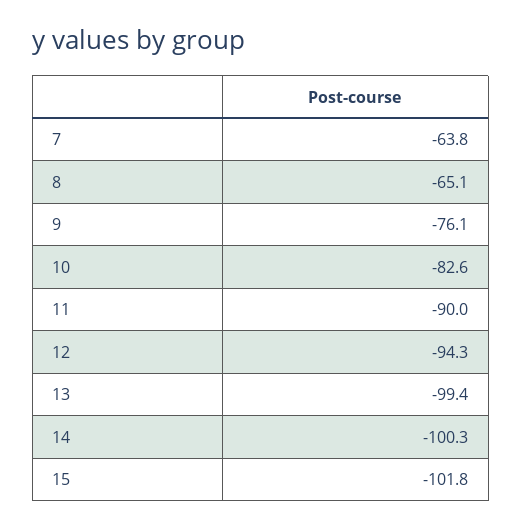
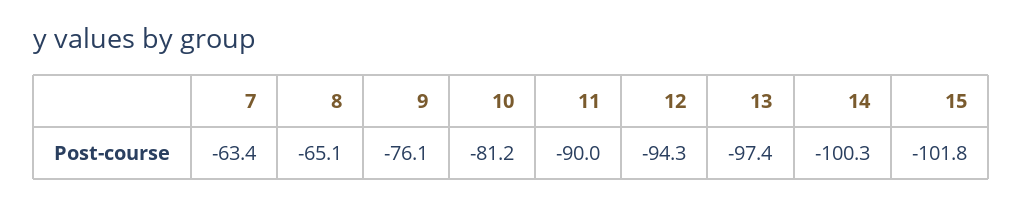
  {
-   "7": -63.8,
+   "7": -63.4,
    "8": -65.1,
    "9": -76.1,
-   "10": -82.6,
+   "10": -81.2,
    "11": -90,
    "12": -94.3,
-   "13": -99.4,
+   "13": -97.4,
    "14": -100.3,
    "15": -101.8
  }

